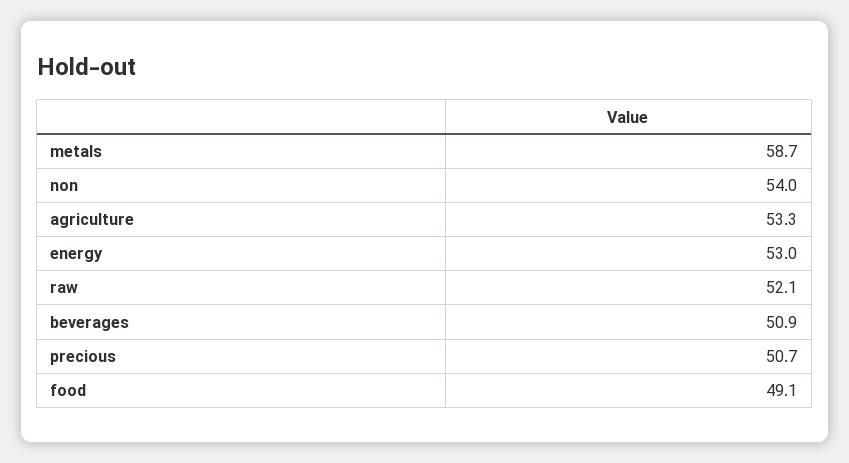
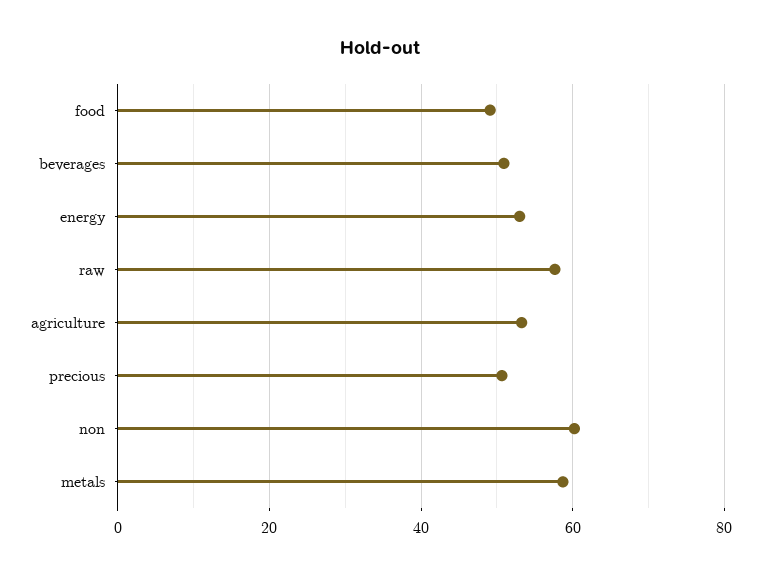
  {
    "metals": 58.7,
-   "non": 54,
+   "non": 60,
    "agriculture": 53.3,
    "energy": 53,
-   "raw": 52.1,
+   "raw": 58,
    "beverages": 50.9,
    "precious": 50.7,
    "food": 49.1
  }

